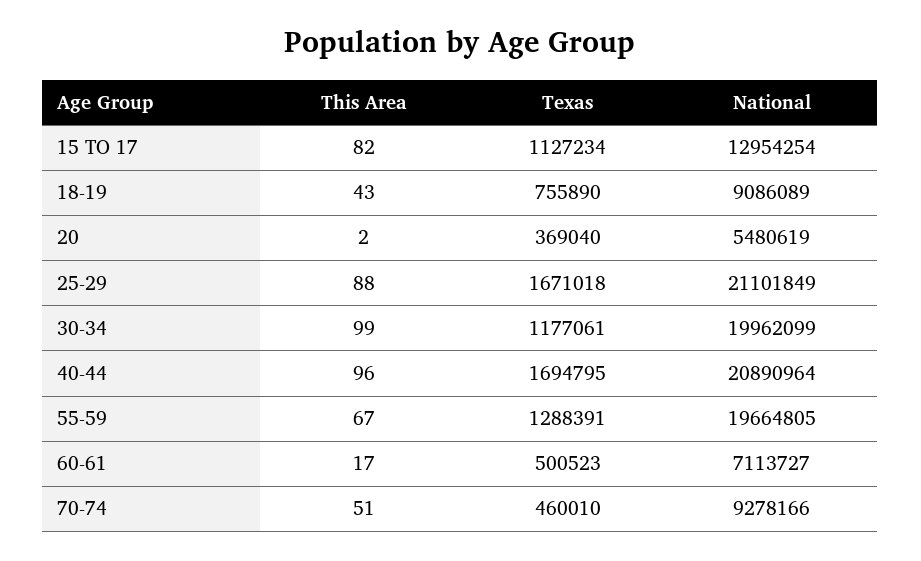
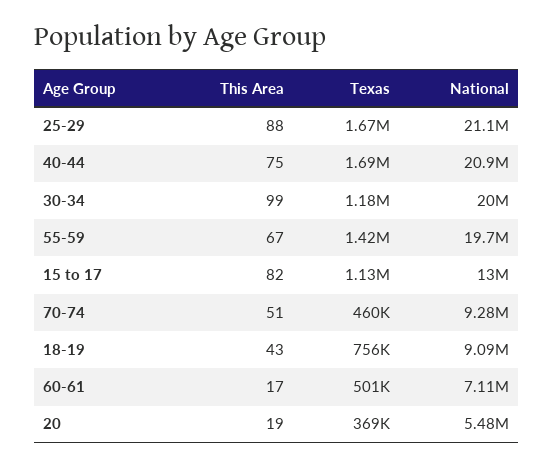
  {
    "This Area": {
      "15 TO 17": 82,
      "18-19": 43,
-     "20": 2,
+     "20": 19,
      "25-29": 88,
      "30-34": 99,
-     "40-44": 96,
+     "40-44": 75,
      "55-59": 67,
      "60-61": 17,
      "70-74": 51
    },
    "Texas": {
      "15 TO 17": 1127234,
      "18-19": 755890,
      "20": 369040,
      "25-29": 1671018,
      "30-34": 1177061,
      "40-44": 1694795,
-     "55-59": 1288391,
+     "55-59": 1420000,
      "60-61": 500523,
      "70-74": 460010
    },
    "National": {
      "15 TO 17": 12954254,
      "18-19": 9086089,
      "20": 5480619,
      "25-29": 21101849,
      "30-34": 19962099,
      "40-44": 20890964,
      "55-59": 19664805,
      "60-61": 7113727,
      "70-74": 9278166
    }
  }

